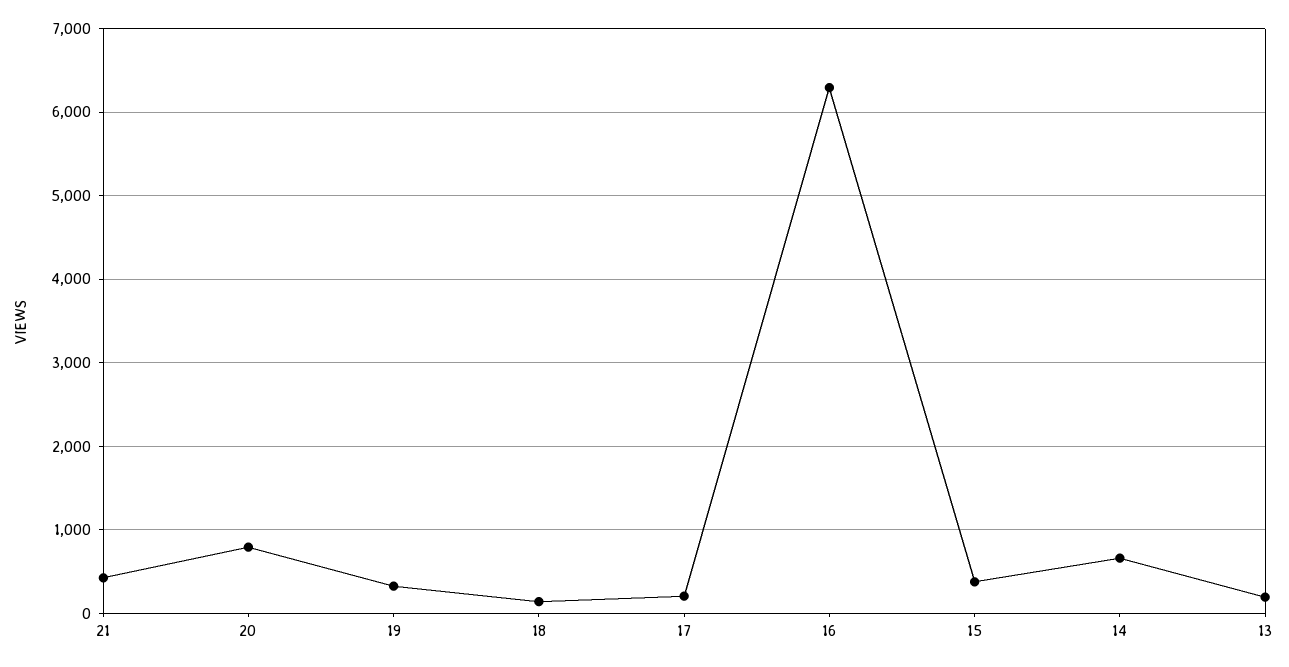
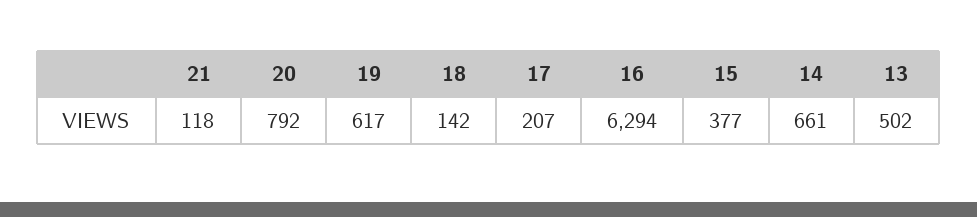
  {
-   "21": 400,
+   "21": 118,
    "20": 792,
-   "19": 300,
+   "19": 617,
    "18": 142,
    "17": 207,
    "16": 6294,
    "15": 377,
    "14": 661,
-   "13": 200
+   "13": 502
  }

